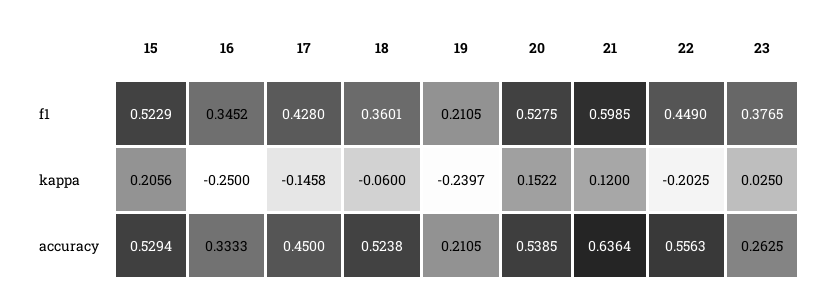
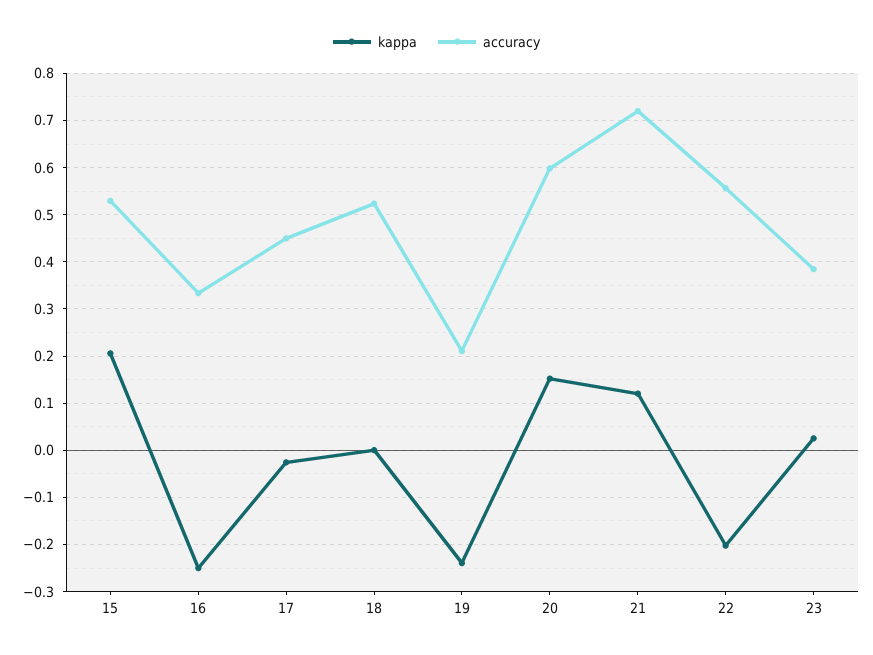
  {
-   "f1": {
-     "15": 0.5229,
-     "16": 0.3452,
-     "17": 0.428,
-     "18": 0.3601,
-     "19": 0.2105,
-     "20": 0.5275,
-     "21": 0.5985,
-     "22": 0.449,
-     "23": 0.3765
-   },
    "kappa": {
      "15": 0.2056,
      "16": -0.25,
-     "17": -0.1458,
+     "17": -0.02,
-     "18": -0.06,
+     "18": 0,
      "19": -0.2397,
      "20": 0.1522,
      "21": 0.12,
      "22": -0.2025,
      "23": 0.025
    },
    "accuracy": {
      "15": 0.5294,
      "16": 0.3333,
      "17": 0.45,
      "18": 0.5238,
      "19": 0.2105,
-     "20": 0.5385,
+     "20": 0.6,
-     "21": 0.6364,
+     "21": 0.72,
      "22": 0.5563,
-     "23": 0.2625
+     "23": 0.38
    }
  }

